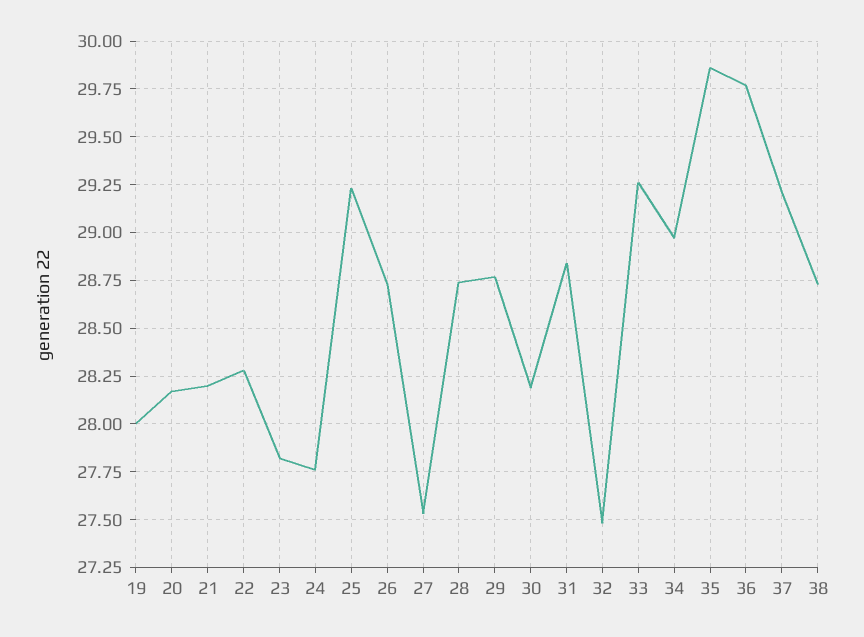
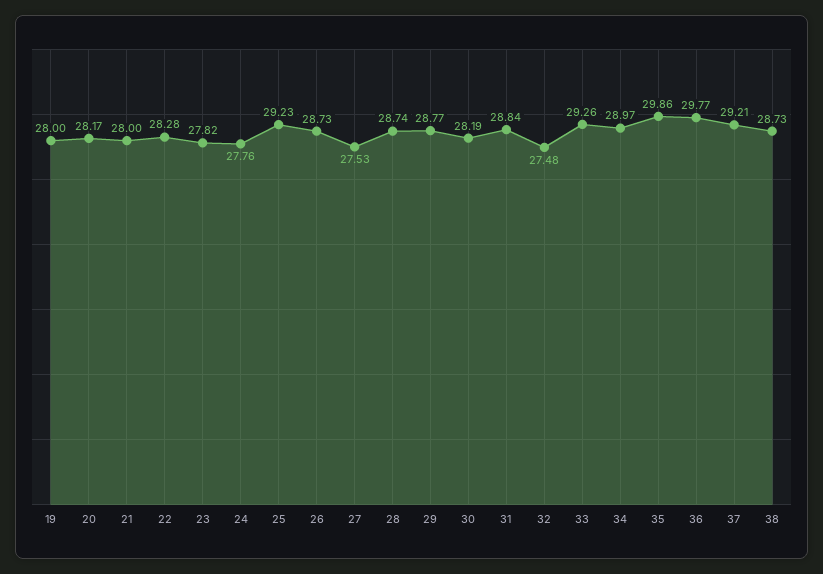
  {
    "19": 28,
    "20": 28.17,
-   "21": 28.2,
+   "21": 28,
    "22": 28.28,
    "23": 27.82,
    "24": 27.76,
    "25": 29.23,
    "26": 28.73,
    "27": 27.53,
    "28": 28.74,
    "29": 28.77,
    "30": 28.19,
    "31": 28.84,
    "32": 27.48,
    "33": 29.26,
    "34": 28.97,
    "35": 29.86,
    "36": 29.77,
    "37": 29.21,
    "38": 28.73
  }

